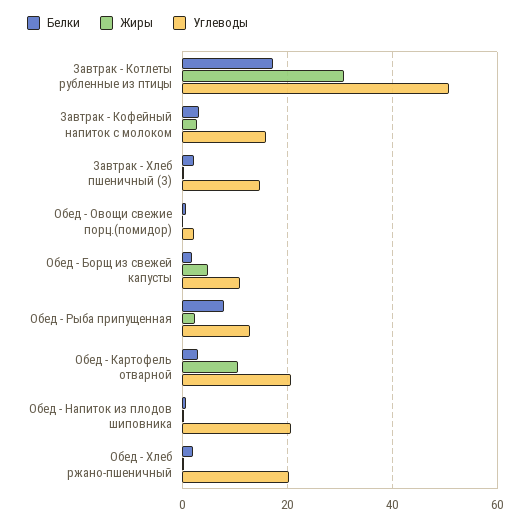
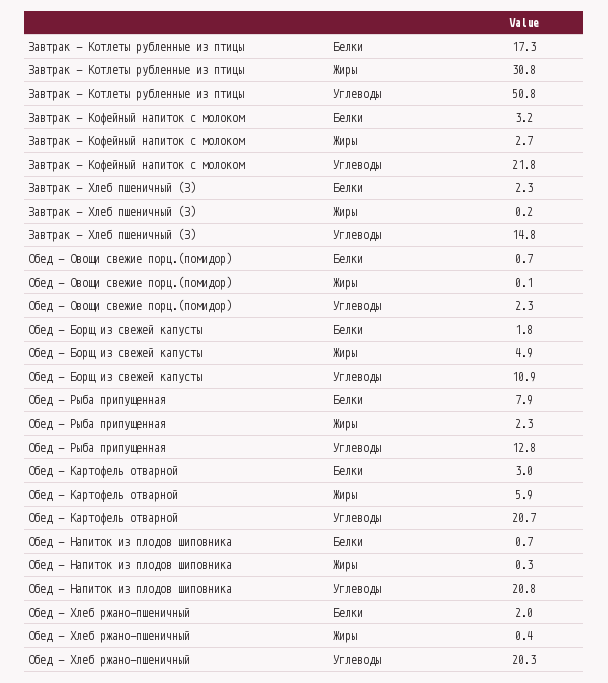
  {
    "Белки": {
      "Завтрак - Котлеты рубленные из птицы": 17.3,
      "Завтрак - Кофейный напиток с молоком": 3.2,
      "Завтрак - Хлеб пшеничный (З)": 2.3,
      "Обед - Овощи свежие порц.(помидор)": 0.7,
      "Обед - Борщ из свежей капусты": 1.8,
      "Обед - Рыба припущенная": 7.9,
      "Обед - Картофель отварной": 3,
      "Обед - Напиток из плодов шиповника": 0.7,
      "Обед - Хлеб ржано-пшеничный": 2
    },
    "Жиры": {
      "Завтрак - Котлеты рубленные из птицы": 30.8,
      "Завтрак - Кофейный напиток с молоком": 2.7,
      "Завтрак - Хлеб пшеничный (З)": 0.2,
      "Обед - Овощи свежие порц.(помидор)": 0.1,
      "Обед - Борщ из свежей капусты": 4.9,
      "Обед - Рыба припущенная": 2.3,
-     "Обед - Картофель отварной": 10,
+     "Обед - Картофель отварной": 5.9,
      "Обед - Напиток из плодов шиповника": 0.3,
      "Обед - Хлеб ржано-пшеничный": 0.4
    },
    "Углеводы": {
      "Завтрак - Котлеты рубленные из птицы": 50.8,
-     "Завтрак - Кофейный напиток с молоком": 16,
+     "Завтрак - Кофейный напиток с молоком": 21.8,
      "Завтрак - Хлеб пшеничный (З)": 14.8,
      "Обед - Овощи свежие порц.(помидор)": 2.3,
      "Обед - Борщ из свежей капусты": 10.9,
      "Обед - Рыба припущенная": 12.8,
      "Обед - Картофель отварной": 20.7,
      "Обед - Напиток из плодов шиповника": 20.8,
      "Обед - Хлеб ржано-пшеничный": 20.3
    }
  }

